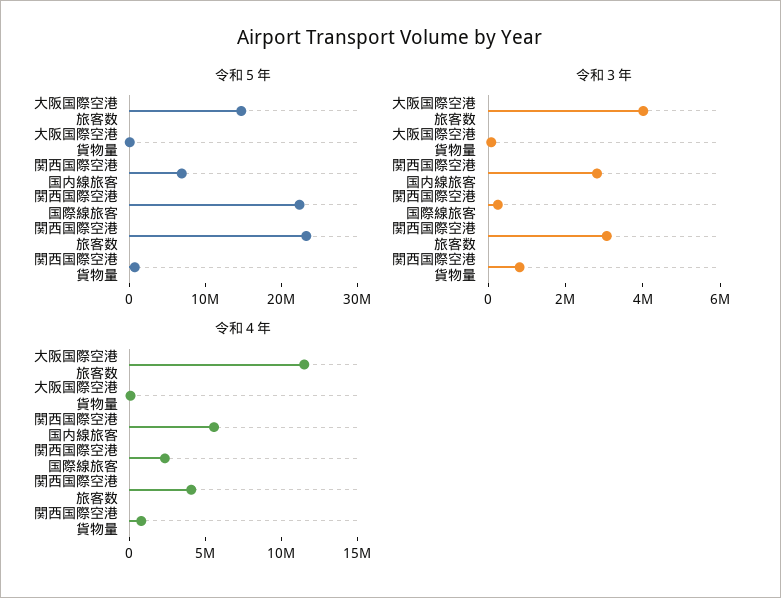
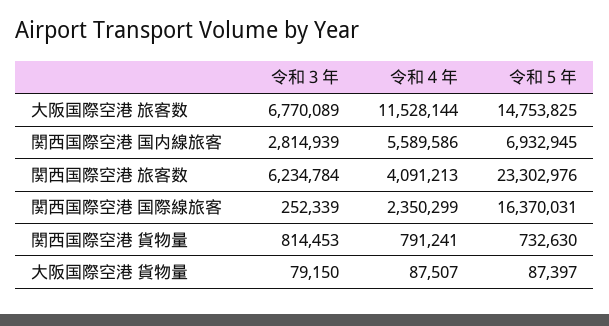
  {
    "令和５年": {
      "大阪国際空港 旅客数": 14753825,
      "大阪国際空港 貨物量": 87397,
      "関西国際空港 国内線旅客": 6932945,
-     "関西国際空港 国際線旅客": 22000000,
+     "関西国際空港 国際線旅客": 16370031,
      "関西国際空港 旅客数": 23302976,
      "関西国際空港 貨物量": 732630
    },
    "令和３年": {
-     "大阪国際空港 旅客数": 4000000,
+     "大阪国際空港 旅客数": 6770089,
      "大阪国際空港 貨物量": 79150,
      "関西国際空港 国内線旅客": 2814939,
      "関西国際空港 国際線旅客": 252339,
-     "関西国際空港 旅客数": 3000000,
+     "関西国際空港 旅客数": 6234784,
      "関西国際空港 貨物量": 814453
    },
    "令和４年": {
      "大阪国際空港 旅客数": 11528144,
      "大阪国際空港 貨物量": 87507,
      "関西国際空港 国内線旅客": 5589586,
      "関西国際空港 国際線旅客": 2350299,
      "関西国際空港 旅客数": 4091213,
      "関西国際空港 貨物量": 791241
    }
  }

